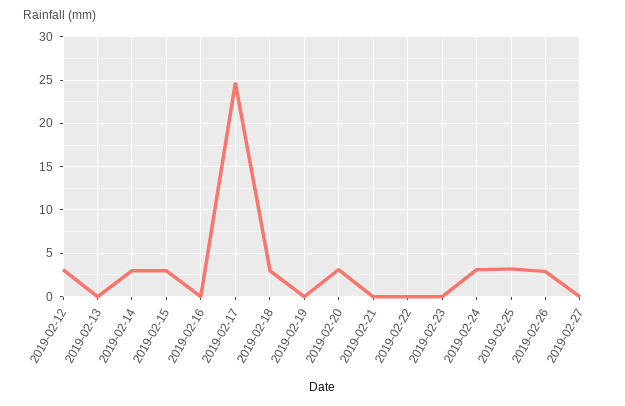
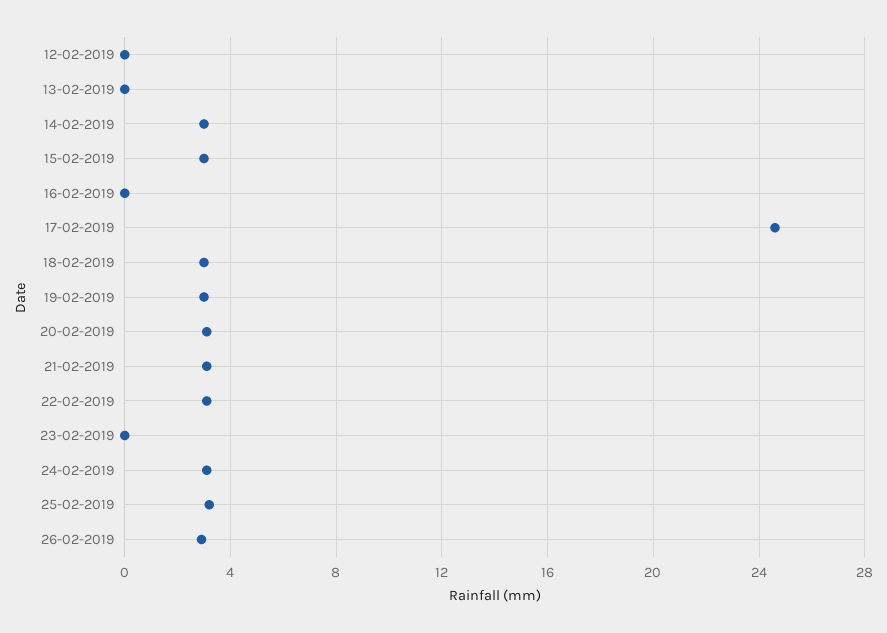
  {
-   "2019-02-12": 3,
+   "2019-02-12": 0,
    "2019-02-13": 0,
    "2019-02-14": 3,
    "2019-02-15": 3,
    "2019-02-16": 0,
    "2019-02-17": 24.5,
    "2019-02-18": 3,
-   "2019-02-19": 0,
+   "2019-02-19": 3,
    "2019-02-20": 3,
-   "2019-02-21": 0,
+   "2019-02-21": 3,
-   "2019-02-22": 0,
+   "2019-02-22": 3,
    "2019-02-23": 0,
    "2019-02-24": 3,
    "2019-02-25": 3,
-   "2019-02-26": 3,
+   "2019-02-26": 3
-   "2019-02-27": 0
  }

